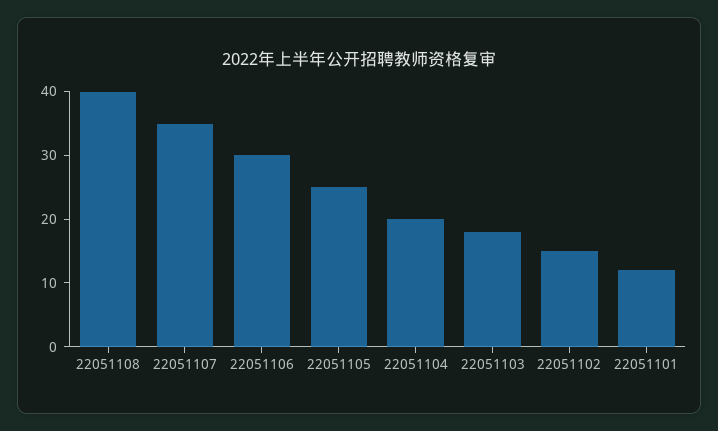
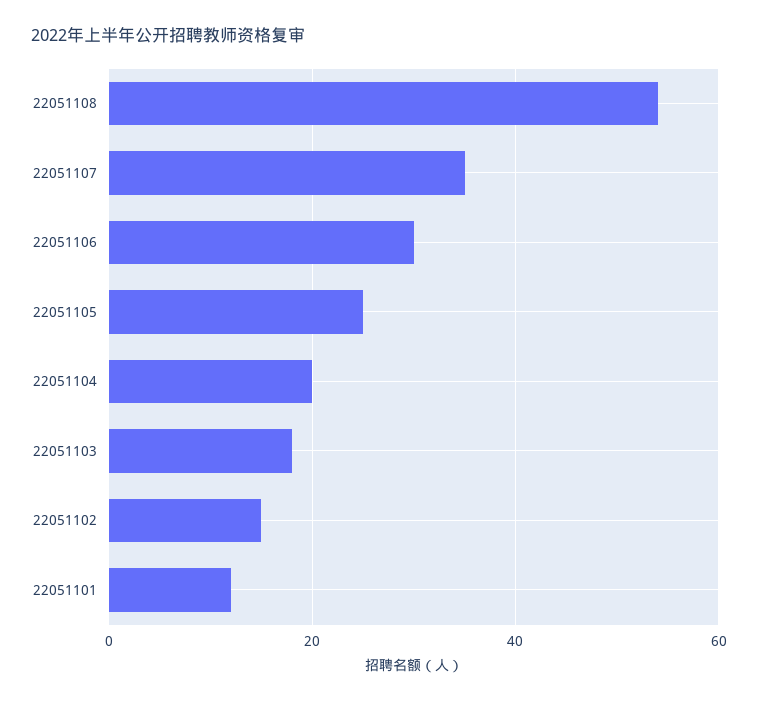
  {
-   "22051108": 40,
+   "22051108": 55,
    "22051107": 35,
    "22051106": 30,
    "22051105": 25,
    "22051104": 20,
    "22051103": 20,
    "22051102": 15,
    "22051101": 10
  }

